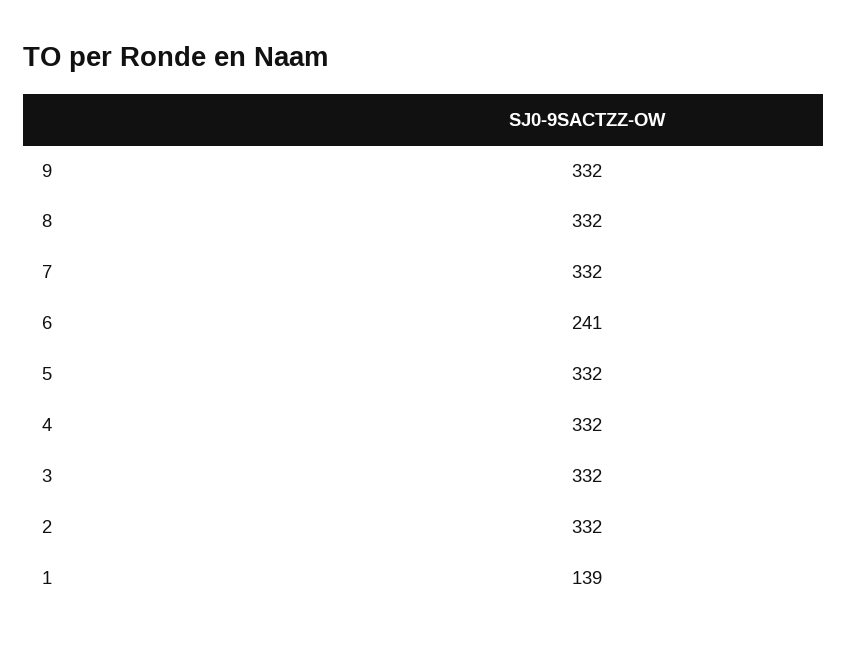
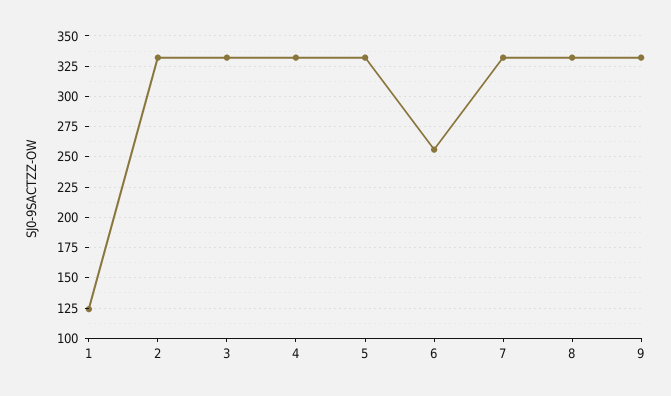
  {
    "9": 332,
    "8": 332,
    "7": 332,
-   "6": 241,
+   "6": 255,
    "5": 332,
    "4": 332,
    "3": 332,
    "2": 332,
-   "1": 139
+   "1": 125
  }

